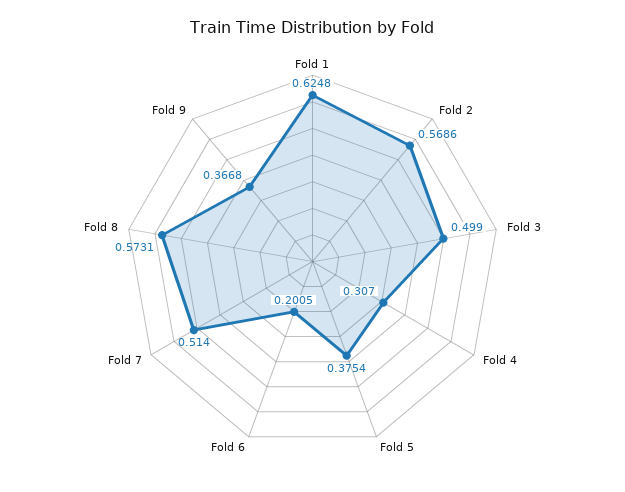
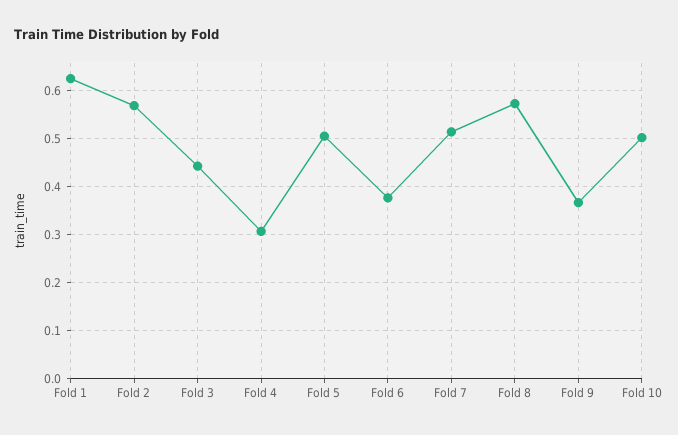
  {
    "Fold 1": 0.6248,
    "Fold 2": 0.5686,
-   "Fold 3": 0.499,
+   "Fold 3": 0.44,
    "Fold 4": 0.307,
-   "Fold 5": 0.3754,
+   "Fold 5": 0.5,
-   "Fold 6": 0.2005,
+   "Fold 6": 0.38,
    "Fold 7": 0.514,
    "Fold 8": 0.5731,
-   "Fold 9": 0.3668
+   "Fold 9": 0.3668,
+   "Fold 10": 0.5
  }

